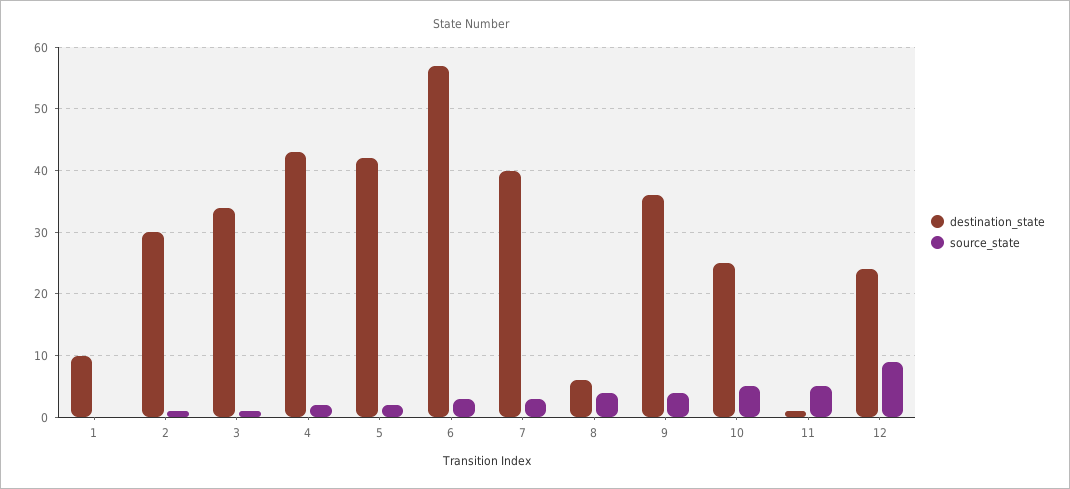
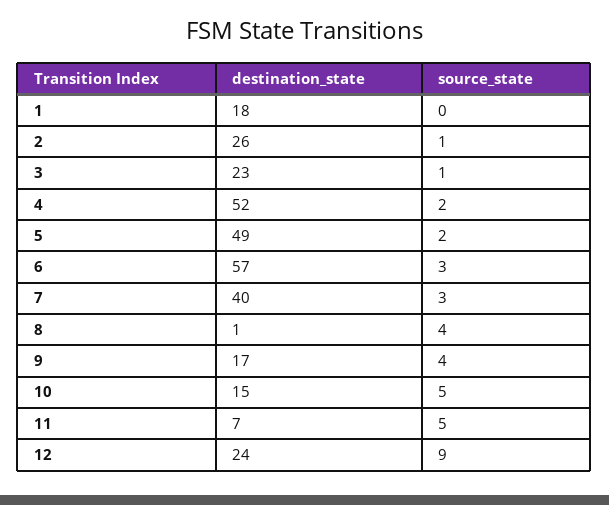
  {
    "destination_state": {
-     "1": 10,
+     "1": 18,
-     "2": 30,
+     "2": 26,
-     "3": 34,
+     "3": 23,
-     "4": 43,
+     "4": 52,
-     "5": 42,
+     "5": 49,
      "6": 57,
      "7": 40,
-     "8": 6,
+     "8": 1,
-     "9": 36,
+     "9": 17,
-     "10": 25,
+     "10": 15,
-     "11": 1,
+     "11": 7,
      "12": 24
    },
    "source_state": {
      "1": 0,
      "2": 1,
      "3": 1,
      "4": 2,
      "5": 2,
      "6": 3,
      "7": 3,
      "8": 4,
      "9": 4,
      "10": 5,
      "11": 5,
      "12": 9
    }
  }

